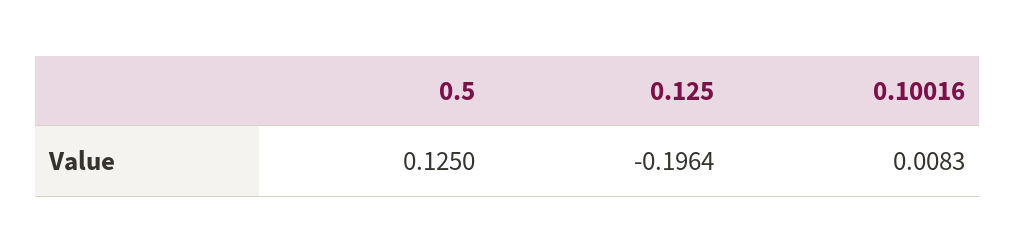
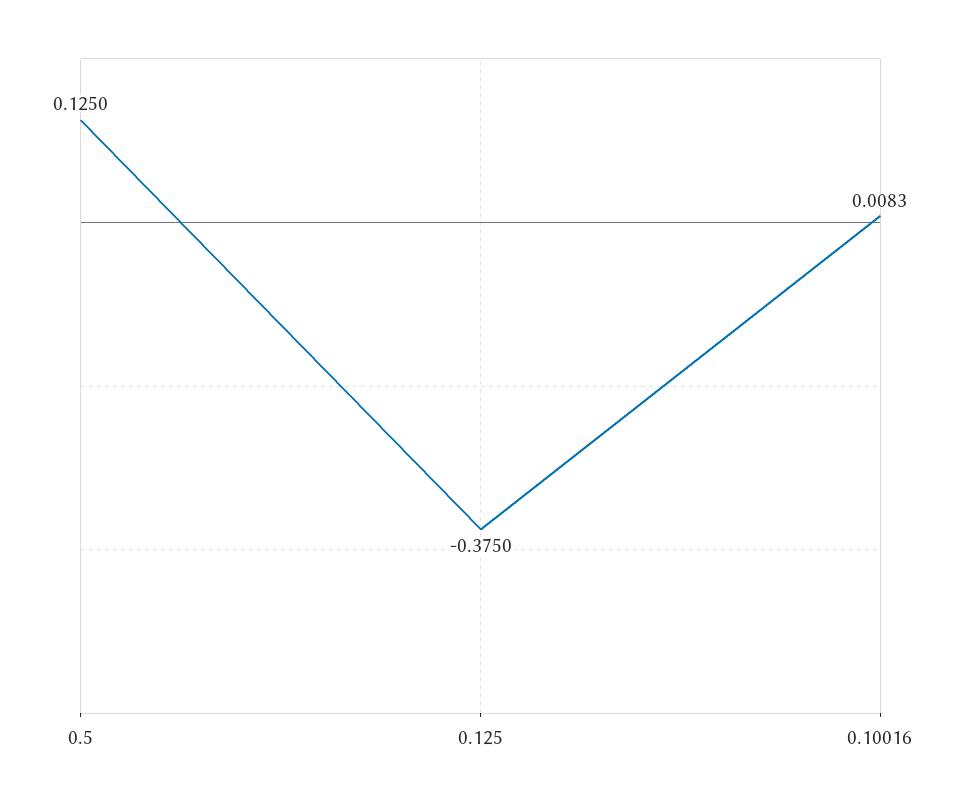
  {
    "0.5": 0.125,
-   "0.125": -0.1964,
+   "0.125": -0.375,
    "0.10016": 0.0083
  }

